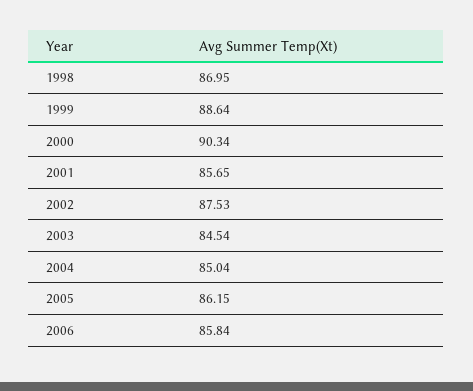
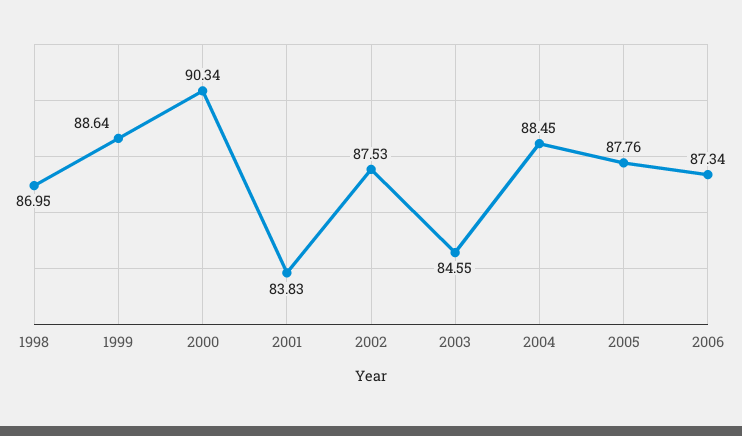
  {
    "1998": 86.95,
    "1999": 88.64,
    "2000": 90.34,
-   "2001": 85.65,
+   "2001": 83.83,
    "2002": 87.53,
-   "2003": 84.54,
+   "2003": 84.55,
-   "2004": 85.04,
+   "2004": 88.45,
-   "2005": 86.15,
+   "2005": 87.76,
-   "2006": 85.84
+   "2006": 87.34
  }

